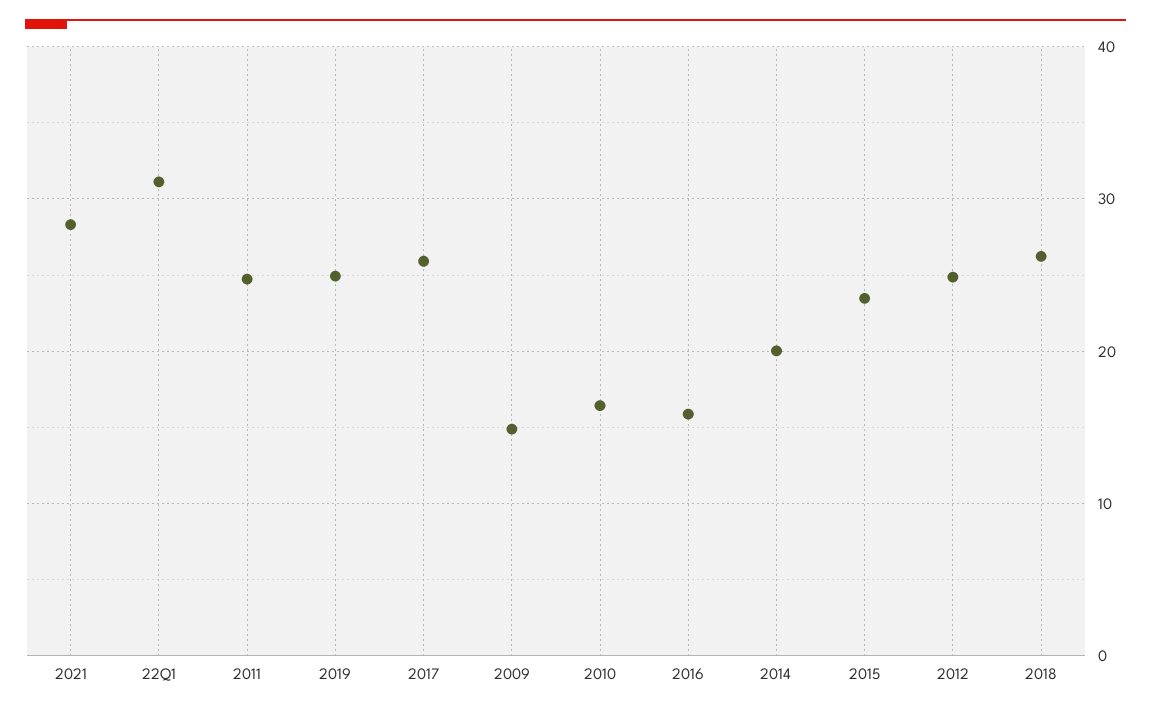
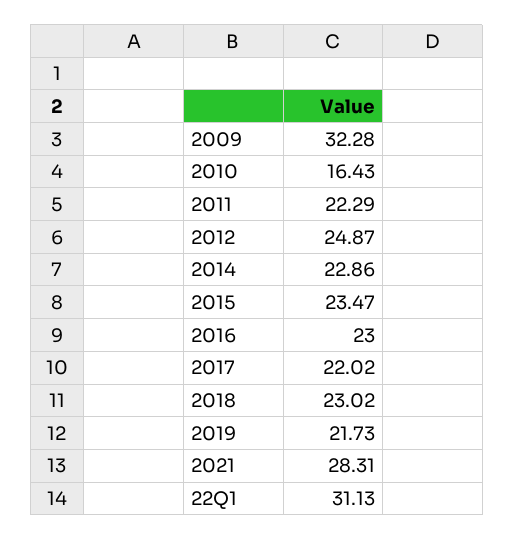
  {
    "2021": 28.31,
    "22Q1": 31.13,
-   "2011": 25,
+   "2011": 22.29,
-   "2019": 25,
+   "2019": 21.73,
-   "2017": 26,
+   "2017": 22.02,
-   "2009": 15,
+   "2009": 32.28,
    "2010": 16.43,
-   "2016": 16,
+   "2016": 23,
-   "2014": 20,
+   "2014": 22.86,
    "2015": 23.47,
    "2012": 24.87,
-   "2018": 26
+   "2018": 23.02
  }

